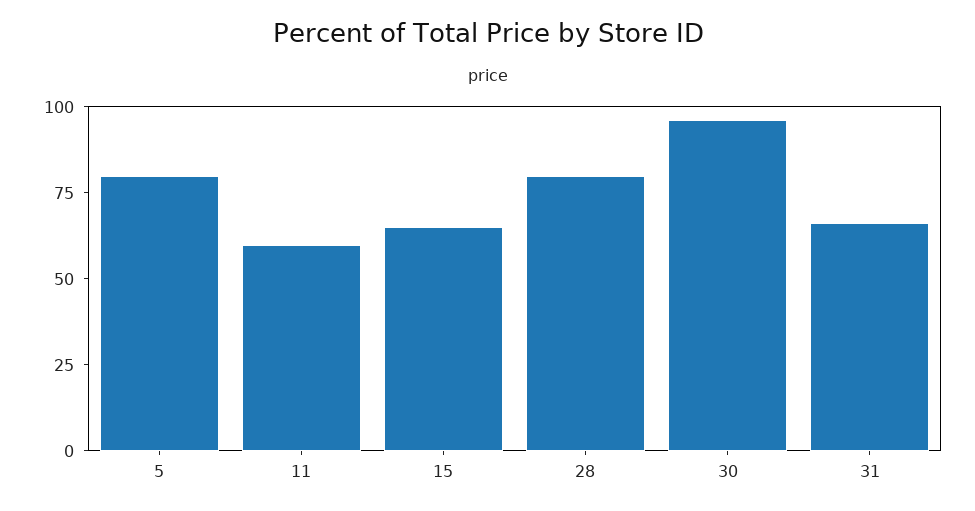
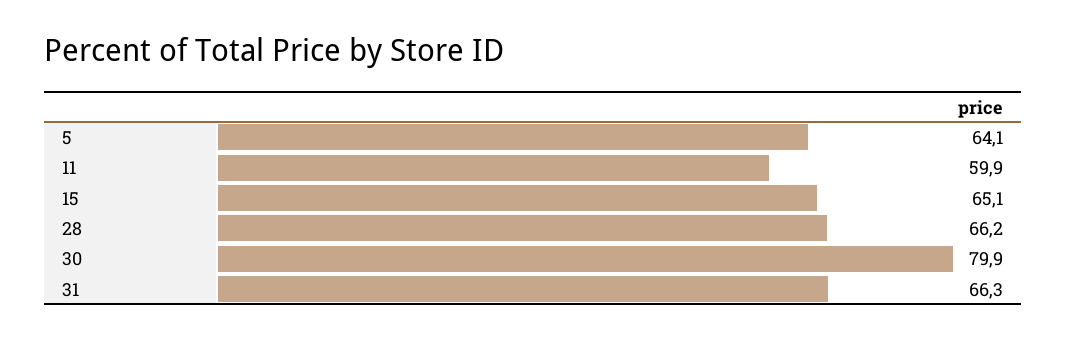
  {
-   "5": 80,
+   "5": 64.1,
    "11": 59.9,
    "15": 65.1,
-   "28": 80,
+   "28": 66.2,
-   "30": 95,
+   "30": 79.9,
    "31": 66.3
  }

